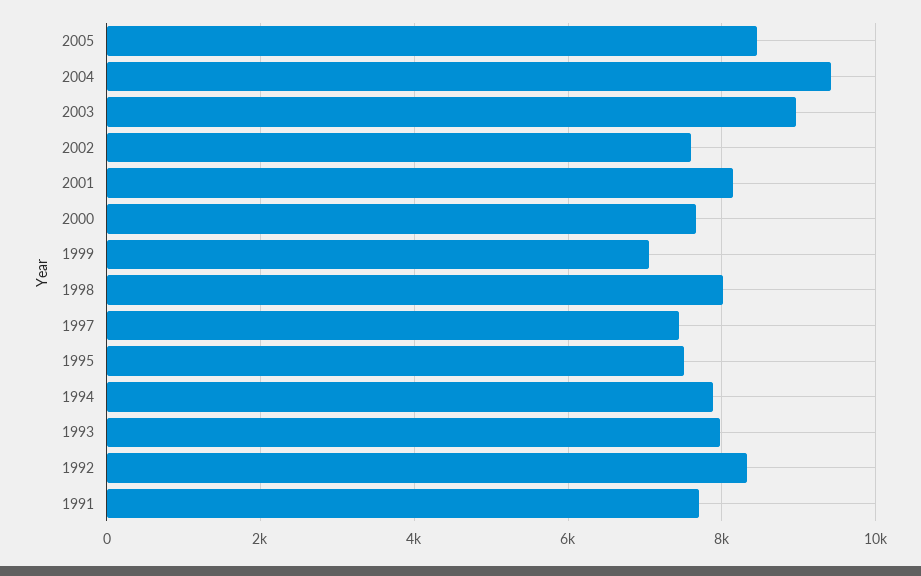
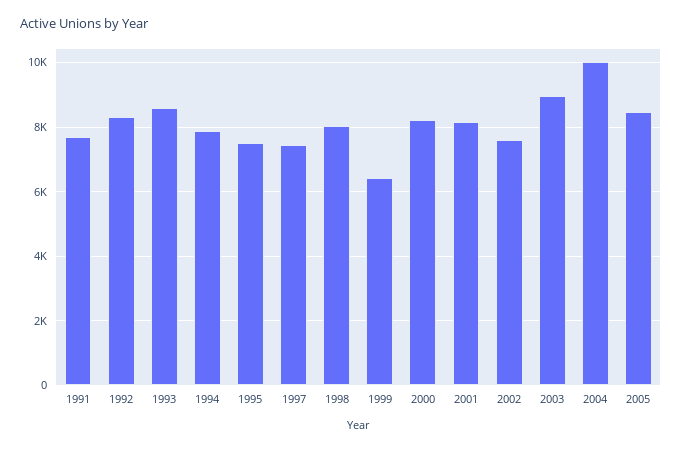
  {
    "2005": 8400,
-   "2004": 9400,
+   "2004": 10000,
    "2003": 9000,
    "2002": 7600,
    "2001": 8200,
-   "2000": 7600,
+   "2000": 8200,
-   "1999": 7000,
+   "1999": 6400,
    "1998": 8000,
    "1997": 7400,
    "1995": 7600,
    "1994": 7800,
-   "1993": 8000,
+   "1993": 8600,
    "1992": 8400,
    "1991": 7800
  }

